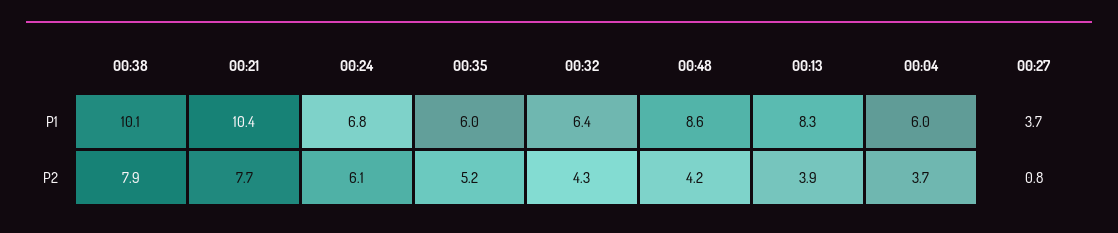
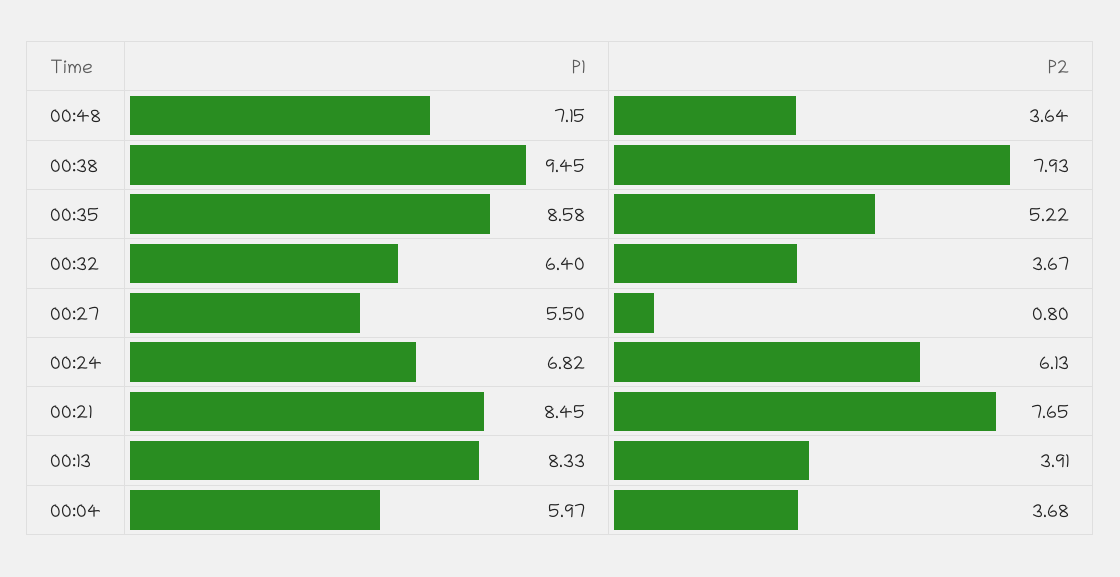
  {
    "00:38": {
-     "P1": 10.1,
+     "P1": 9.45,
      "P2": 7.93
    },
    "00:21": {
-     "P1": 10.4,
+     "P1": 8.45,
      "P2": 7.65
    },
    "00:24": {
      "P1": 6.82,
      "P2": 6.13
    },
    "00:35": {
-     "P1": 6,
+     "P1": 8.58,
      "P2": 5.22
    },
    "00:32": {
      "P1": 6.4,
-     "P2": 4.3
+     "P2": 3.67
    },
    "00:48": {
-     "P1": 8.6,
+     "P1": 7.15,
-     "P2": 4.2
+     "P2": 3.64
    },
    "00:13": {
      "P1": 8.33,
      "P2": 3.91
    },
    "00:04": {
      "P1": 5.97,
      "P2": 3.68
    },
    "00:27": {
-     "P1": 3.7,
+     "P1": 5.5,
      "P2": 0.8
    }
  }

